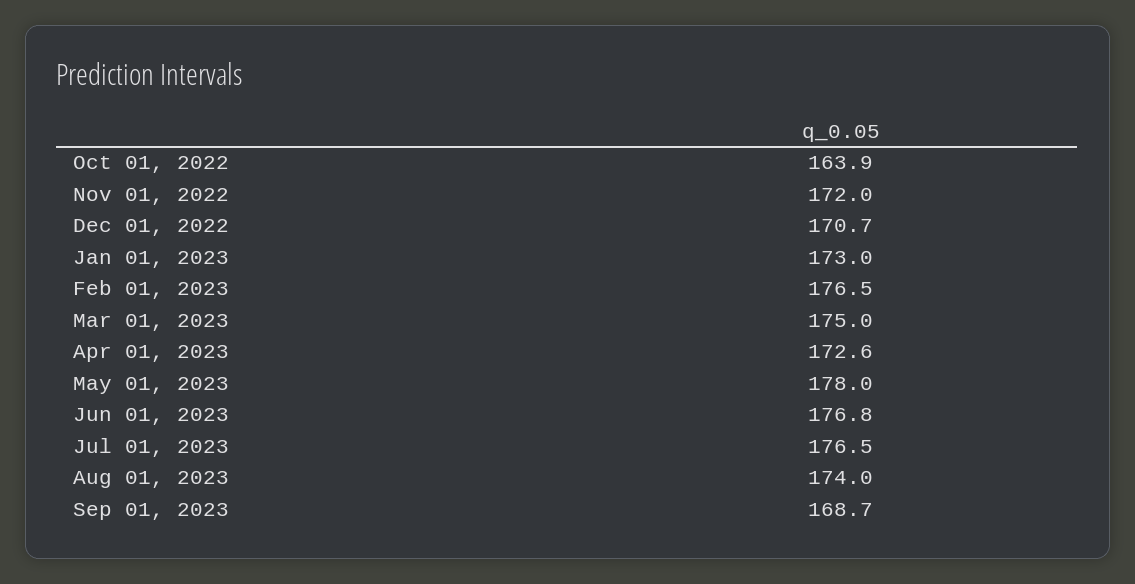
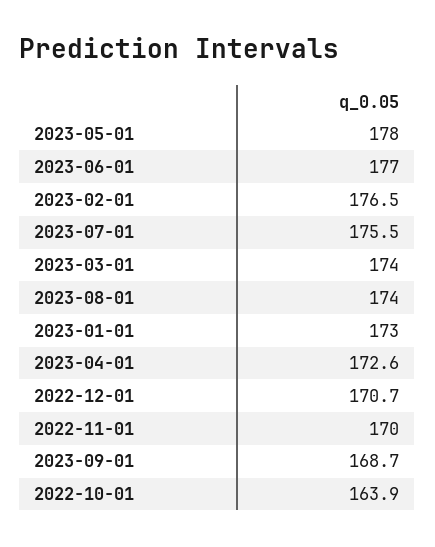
  {
    "Oct 01, 2022": 163.9,
-   "Nov 01, 2022": 172,
+   "Nov 01, 2022": 170,
    "Dec 01, 2022": 170.7,
    "Jan 01, 2023": 173,
    "Feb 01, 2023": 176.5,
-   "Mar 01, 2023": 175,
+   "Mar 01, 2023": 174,
    "Apr 01, 2023": 172.6,
    "May 01, 2023": 178,
-   "Jun 01, 2023": 176.8,
+   "Jun 01, 2023": 177,
-   "Jul 01, 2023": 176.5,
+   "Jul 01, 2023": 175.5,
    "Aug 01, 2023": 174,
    "Sep 01, 2023": 168.7
  }

